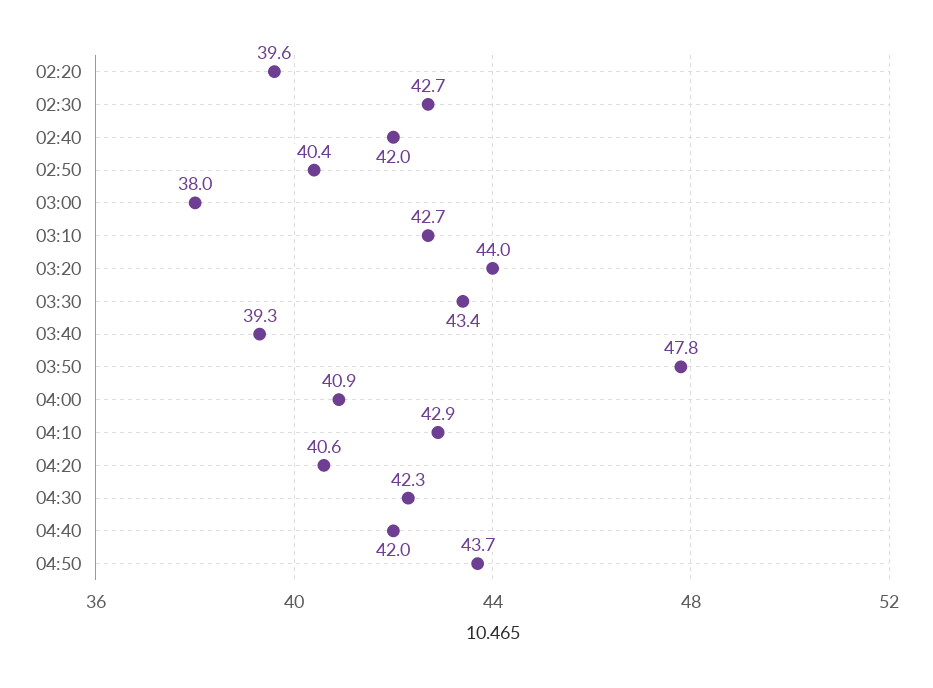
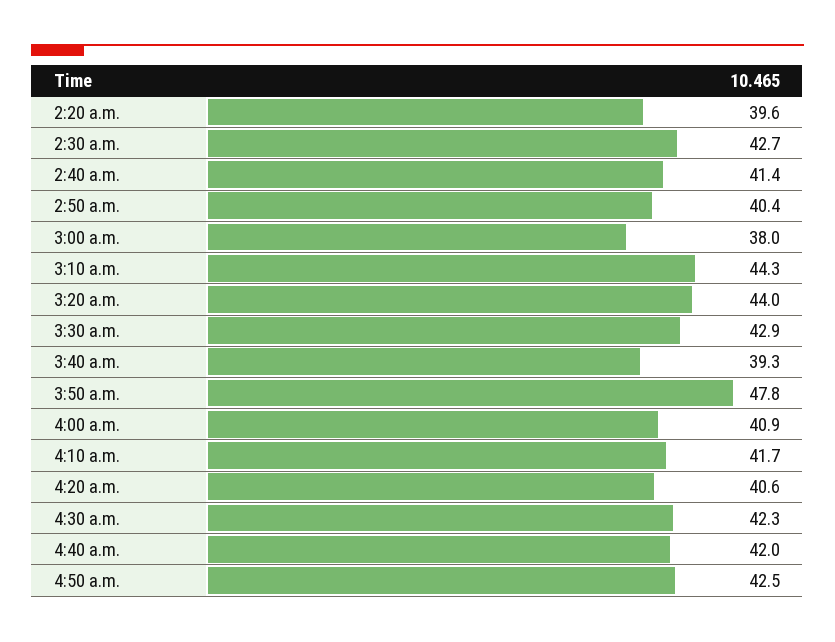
  {
    "02:20": 39.6,
    "02:30": 42.7,
-   "02:40": 42,
+   "02:40": 41.4,
    "02:50": 40.4,
    "03:00": 38,
-   "03:10": 42.7,
+   "03:10": 44.3,
    "03:20": 44,
-   "03:30": 43.4,
+   "03:30": 42.9,
    "03:40": 39.3,
    "03:50": 47.8,
    "04:00": 40.9,
-   "04:10": 42.9,
+   "04:10": 41.7,
    "04:20": 40.6,
    "04:30": 42.3,
    "04:40": 42,
-   "04:50": 43.7
+   "04:50": 42.5
  }

